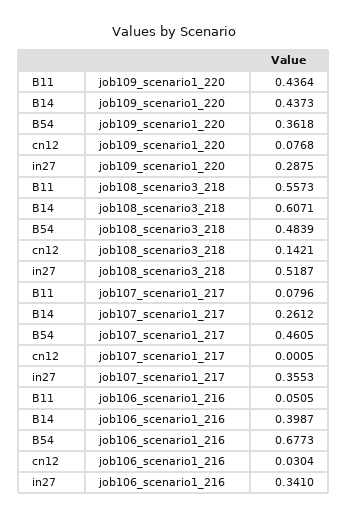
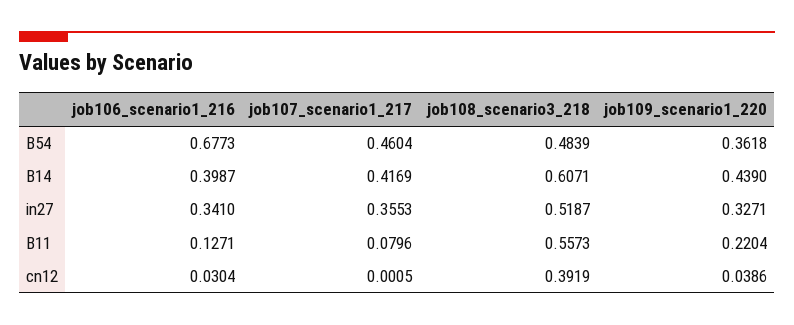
  {
    "B11": {
-     "job109_scenario1_220": 0.4364,
+     "job109_scenario1_220": 0.2204,
      "job108_scenario3_218": 0.5573,
      "job107_scenario1_217": 0.0796,
-     "job106_scenario1_216": 0.0505
+     "job106_scenario1_216": 0.1271
    },
    "B14": {
-     "job109_scenario1_220": 0.4373,
+     "job109_scenario1_220": 0.439,
      "job108_scenario3_218": 0.6071,
-     "job107_scenario1_217": 0.2612,
+     "job107_scenario1_217": 0.4169,
      "job106_scenario1_216": 0.3987
    },
    "B54": {
      "job109_scenario1_220": 0.3618,
      "job108_scenario3_218": 0.4839,
-     "job107_scenario1_217": 0.4605,
+     "job107_scenario1_217": 0.4604,
      "job106_scenario1_216": 0.6773
    },
    "cn12": {
-     "job109_scenario1_220": 0.0768,
+     "job109_scenario1_220": 0.0386,
-     "job108_scenario3_218": 0.1421,
+     "job108_scenario3_218": 0.3919,
      "job107_scenario1_217": 0.0005,
      "job106_scenario1_216": 0.0304
    },
    "in27": {
-     "job109_scenario1_220": 0.2875,
+     "job109_scenario1_220": 0.3271,
      "job108_scenario3_218": 0.5187,
      "job107_scenario1_217": 0.3553,
      "job106_scenario1_216": 0.341
    }
  }

